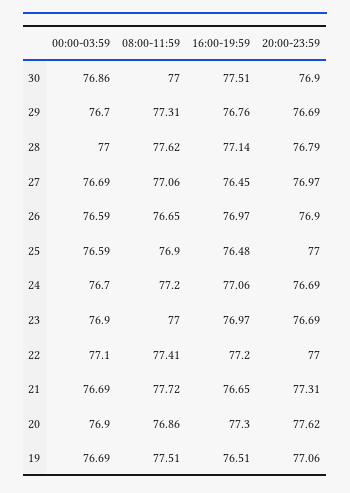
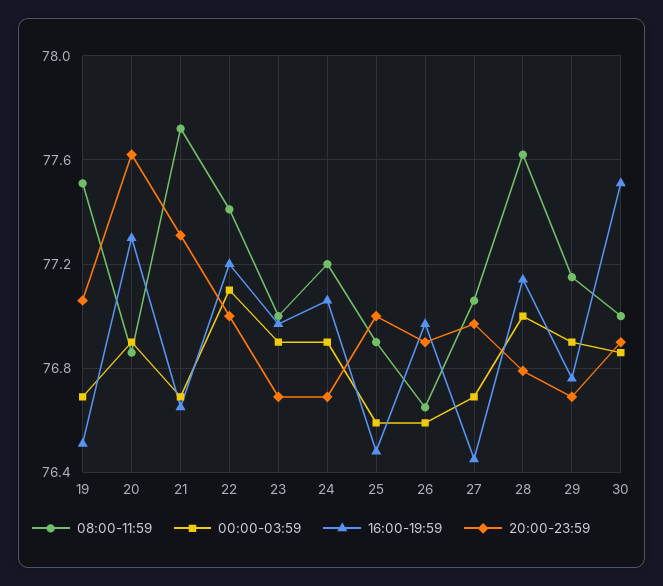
  {
    "00:00-03:59": {
      "30": 76.86,
-     "29": 76.7,
+     "29": 76.9,
      "28": 77,
      "27": 76.69,
      "26": 76.59,
      "25": 76.59,
-     "24": 76.7,
+     "24": 76.9,
      "23": 76.9,
      "22": 77.1,
      "21": 76.69,
      "20": 76.9,
      "19": 76.69
    },
    "08:00-11:59": {
      "30": 77,
-     "29": 77.31,
+     "29": 77.15,
      "28": 77.62,
      "27": 77.06,
      "26": 76.65,
      "25": 76.9,
      "24": 77.2,
      "23": 77,
      "22": 77.41,
      "21": 77.72,
      "20": 76.86,
      "19": 77.51
    },
    "16:00-19:59": {
      "30": 77.51,
      "29": 76.76,
      "28": 77.14,
      "27": 76.45,
      "26": 76.97,
      "25": 76.48,
      "24": 77.06,
      "23": 76.97,
      "22": 77.2,
      "21": 76.65,
      "20": 77.3,
      "19": 76.51
    },
    "20:00-23:59": {
      "30": 76.9,
      "29": 76.69,
      "28": 76.79,
      "27": 76.97,
      "26": 76.9,
      "25": 77,
      "24": 76.69,
      "23": 76.69,
      "22": 77,
      "21": 77.31,
      "20": 77.62,
      "19": 77.06
    }
  }

